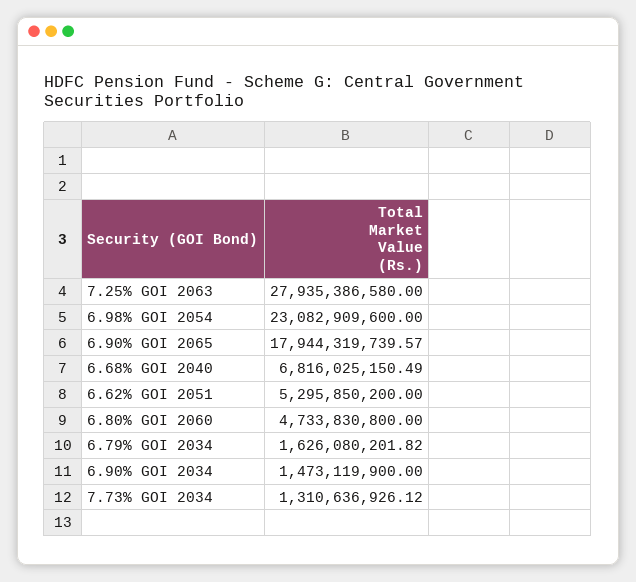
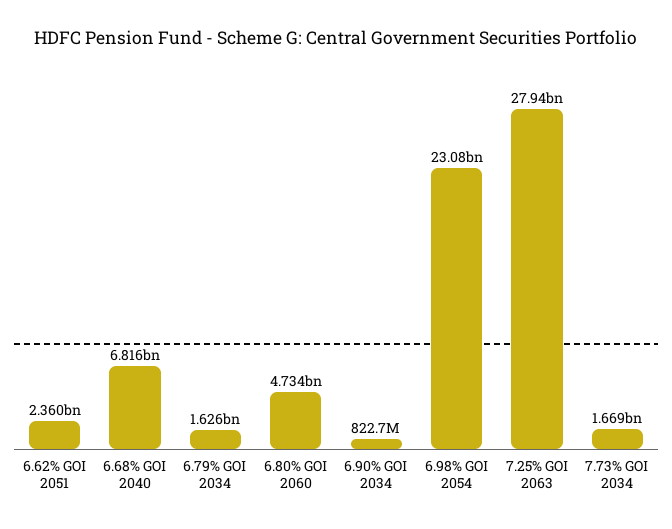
  {
    "7.25% GOI 2063": 27935386580,
    "6.98% GOI 2054": 23082909600,
-   "6.90% GOI 2065": 17944319739.57,
    "6.68% GOI 2040": 6816025150.49,
-   "6.62% GOI 2051": 5295850200,
+   "6.62% GOI 2051": 2360000000,
    "6.80% GOI 2060": 4733830800,
    "6.79% GOI 2034": 1626080201.82,
-   "6.90% GOI 2034": 1473119900,
+   "6.90% GOI 2034": 822700000,
-   "7.73% GOI 2034": 1310636926.12
+   "7.73% GOI 2034": 1669000000
  }

